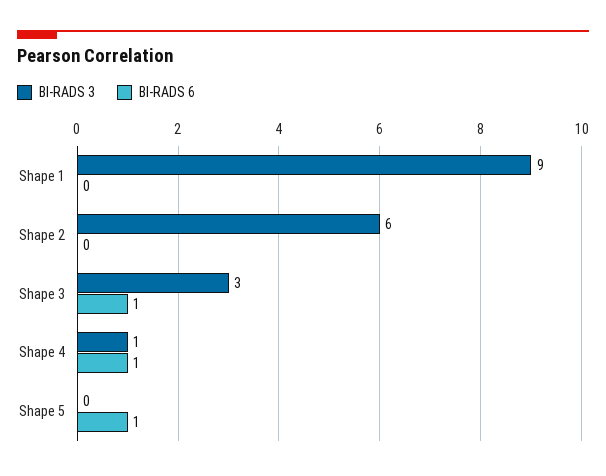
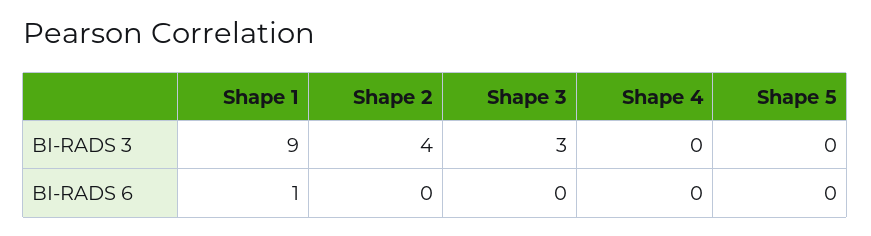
  {
    "BI-RADS 3": {
      "Shape 1": 9,
-     "Shape 2": 6,
+     "Shape 2": 4,
      "Shape 3": 3,
-     "Shape 4": 1,
+     "Shape 4": 0,
      "Shape 5": 0
    },
    "BI-RADS 6": {
-     "Shape 1": 0,
+     "Shape 1": 1,
      "Shape 2": 0,
-     "Shape 3": 1,
+     "Shape 3": 0,
-     "Shape 4": 1,
+     "Shape 4": 0,
-     "Shape 5": 1
+     "Shape 5": 0
    }
  }

